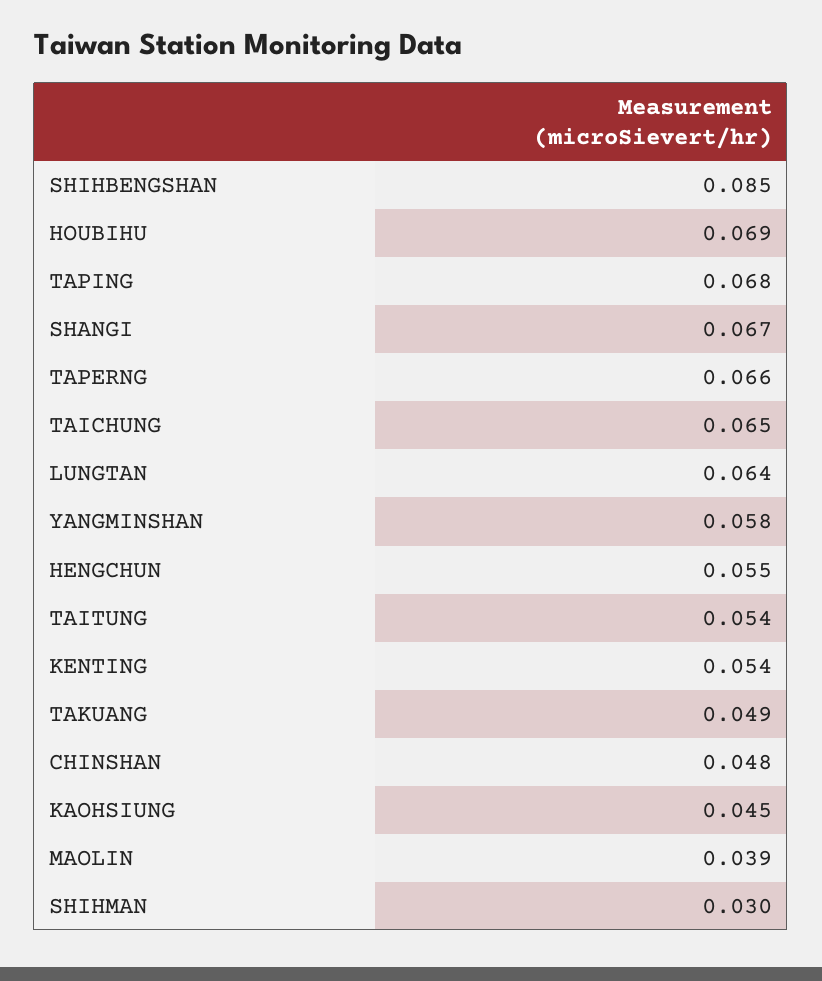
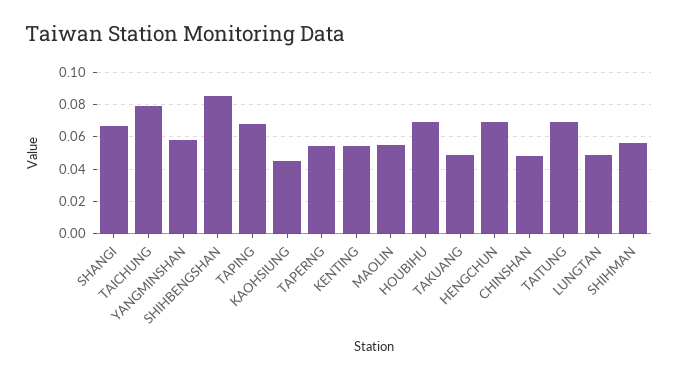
  {
    "SHIHBENGSHAN": 0.085,
    "HOUBIHU": 0.069,
    "TAPING": 0.068,
    "SHANGI": 0.067,
-   "TAPERNG": 0.066,
+   "TAPERNG": 0.055,
-   "TAICHUNG": 0.065,
+   "TAICHUNG": 0.08,
-   "LUNGTAN": 0.064,
+   "LUNGTAN": 0.05,
    "YANGMINSHAN": 0.058,
-   "HENGCHUN": 0.055,
+   "HENGCHUN": 0.07,
-   "TAITUNG": 0.054,
+   "TAITUNG": 0.07,
    "KENTING": 0.054,
    "TAKUANG": 0.049,
    "CHINSHAN": 0.048,
    "KAOHSIUNG": 0.045,
-   "MAOLIN": 0.039,
+   "MAOLIN": 0.055,
-   "SHIHMAN": 0.03
+   "SHIHMAN": 0.055
  }

